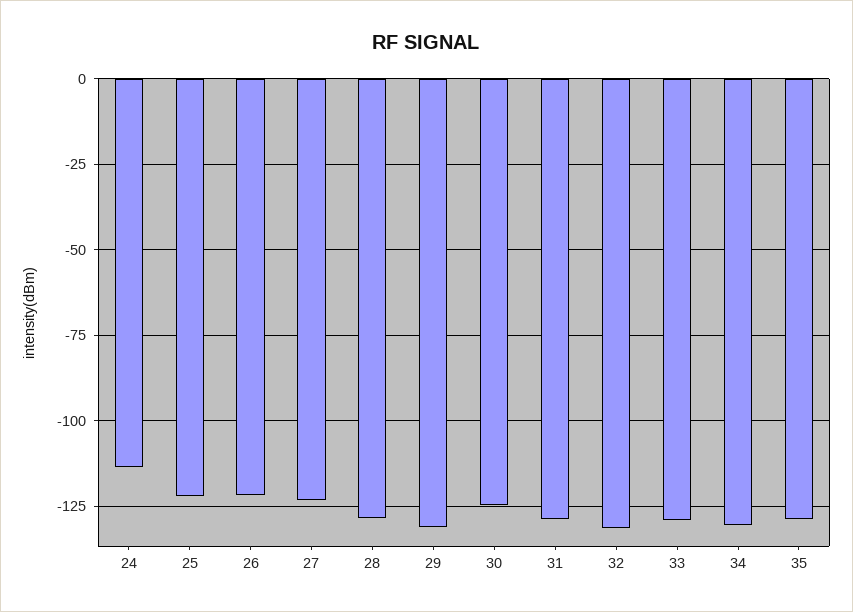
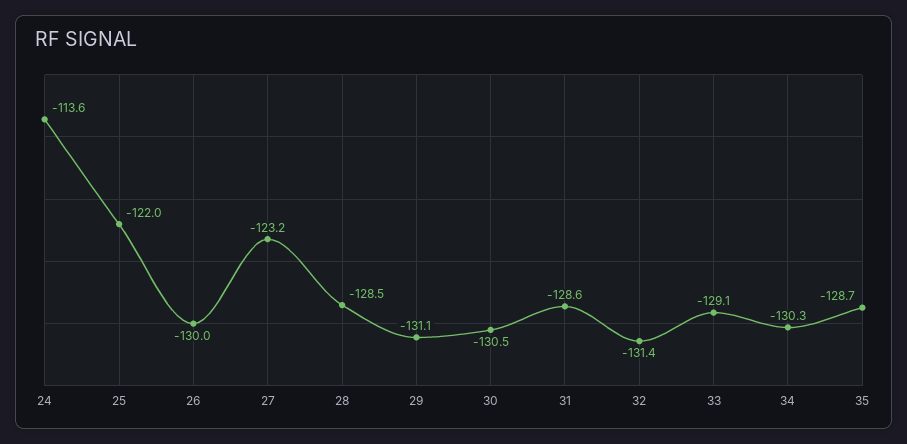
  {
    "24": -113.6,
    "25": -122,
-   "26": -122.5,
+   "26": -130,
    "27": -123.2,
    "28": -128.5,
    "29": -131.1,
-   "30": -125,
+   "30": -130.5,
    "31": -128.6,
    "32": -131.4,
    "33": -129.1,
    "34": -130.3,
    "35": -128.7
  }

